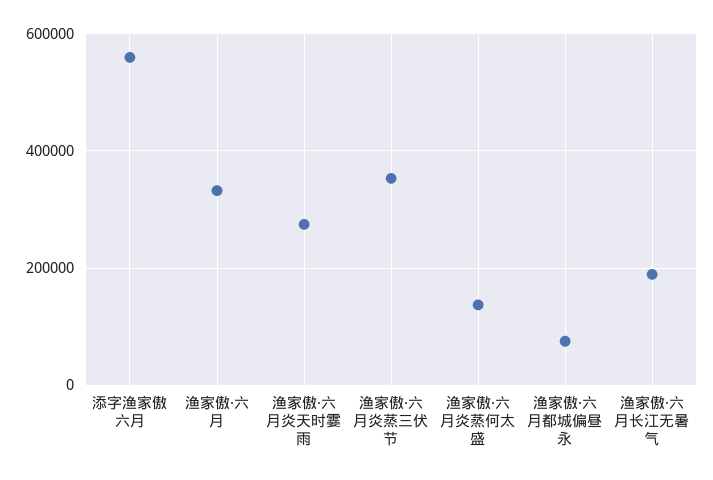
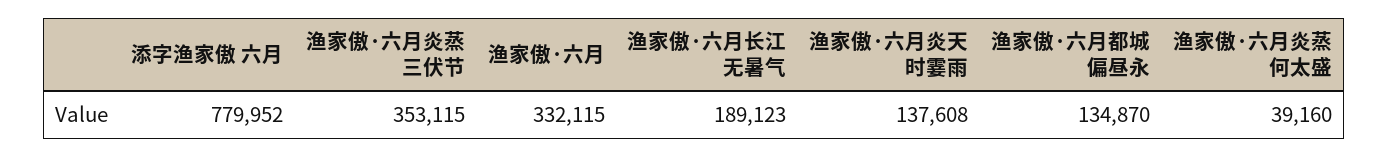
  {
-   "添字渔家傲 六月": 560000,
+   "添字渔家傲 六月": 779952,
    "渔家傲·六月": 332115,
-   "渔家傲·六月炎天时霎雨": 280000,
+   "渔家傲·六月炎天时霎雨": 137608,
    "渔家傲·六月炎蒸三伏节": 353115,
-   "渔家傲·六月炎蒸何太盛": 140000,
+   "渔家傲·六月炎蒸何太盛": 39160,
-   "渔家傲·六月都城偏昼永": 80000,
+   "渔家傲·六月都城偏昼永": 134870,
    "渔家傲·六月长江无暑气": 189123
  }

